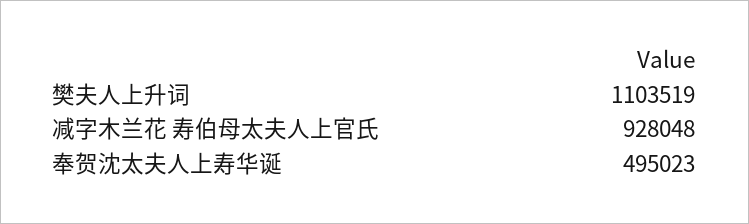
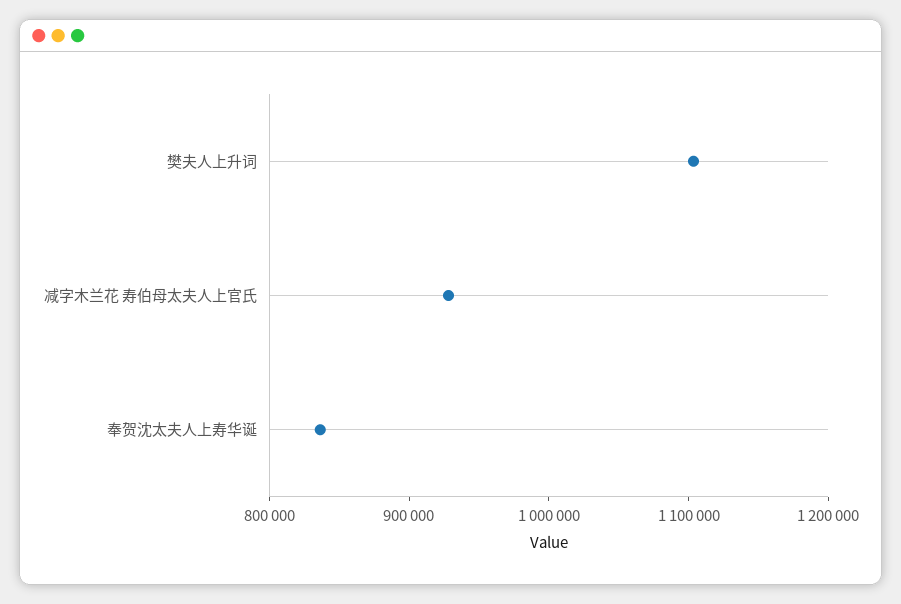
  {
    "樊夫人上升词": 1103519,
    "减字木兰花 寿伯母太夫人上官氏": 928048,
-   "奉贺沈太夫人上寿华诞": 495023
+   "奉贺沈太夫人上寿华诞": 840000
  }

